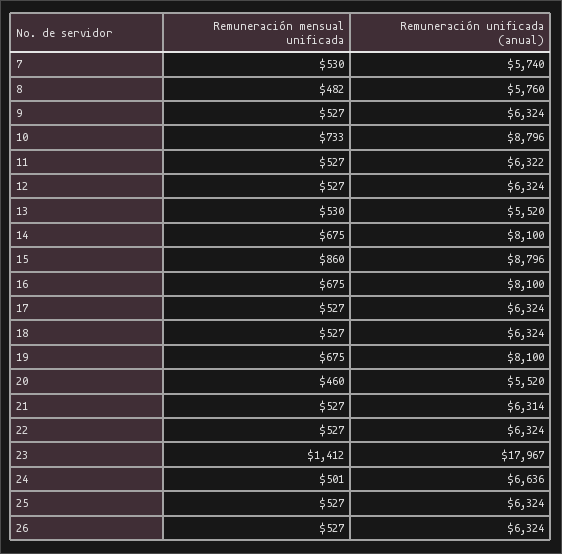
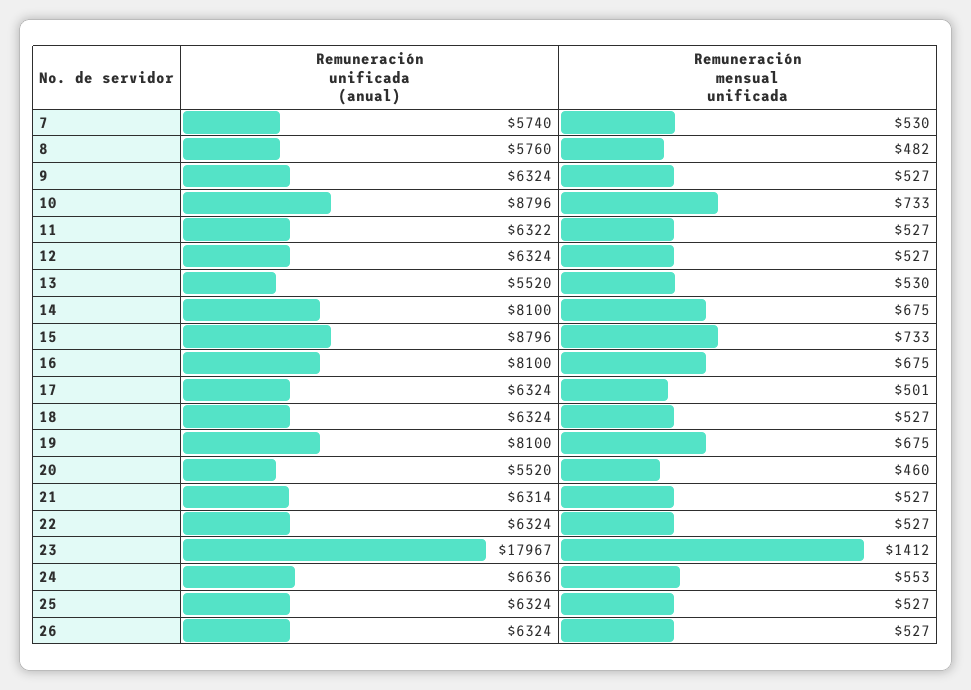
  {
    "Remuneración mensual unificada": {
      "7": 530,
      "8": 482,
      "9": 527,
      "10": 733,
      "11": 527,
      "12": 527,
      "13": 530,
      "14": 675,
-     "15": 860,
+     "15": 733,
      "16": 675,
-     "17": 527,
+     "17": 501,
      "18": 527,
      "19": 675,
      "20": 460,
      "21": 527,
      "22": 527,
      "23": 1412,
-     "24": 501,
+     "24": 553,
      "25": 527,
      "26": 527
    },
    "Remuneración unificada (anual)": {
      "7": 5740,
      "8": 5760,
      "9": 6324,
      "10": 8796,
      "11": 6322,
      "12": 6324,
      "13": 5520,
      "14": 8100,
      "15": 8796,
      "16": 8100,
      "17": 6324,
      "18": 6324,
      "19": 8100,
      "20": 5520,
      "21": 6314,
      "22": 6324,
      "23": 17967,
      "24": 6636,
      "25": 6324,
      "26": 6324
    }
  }

